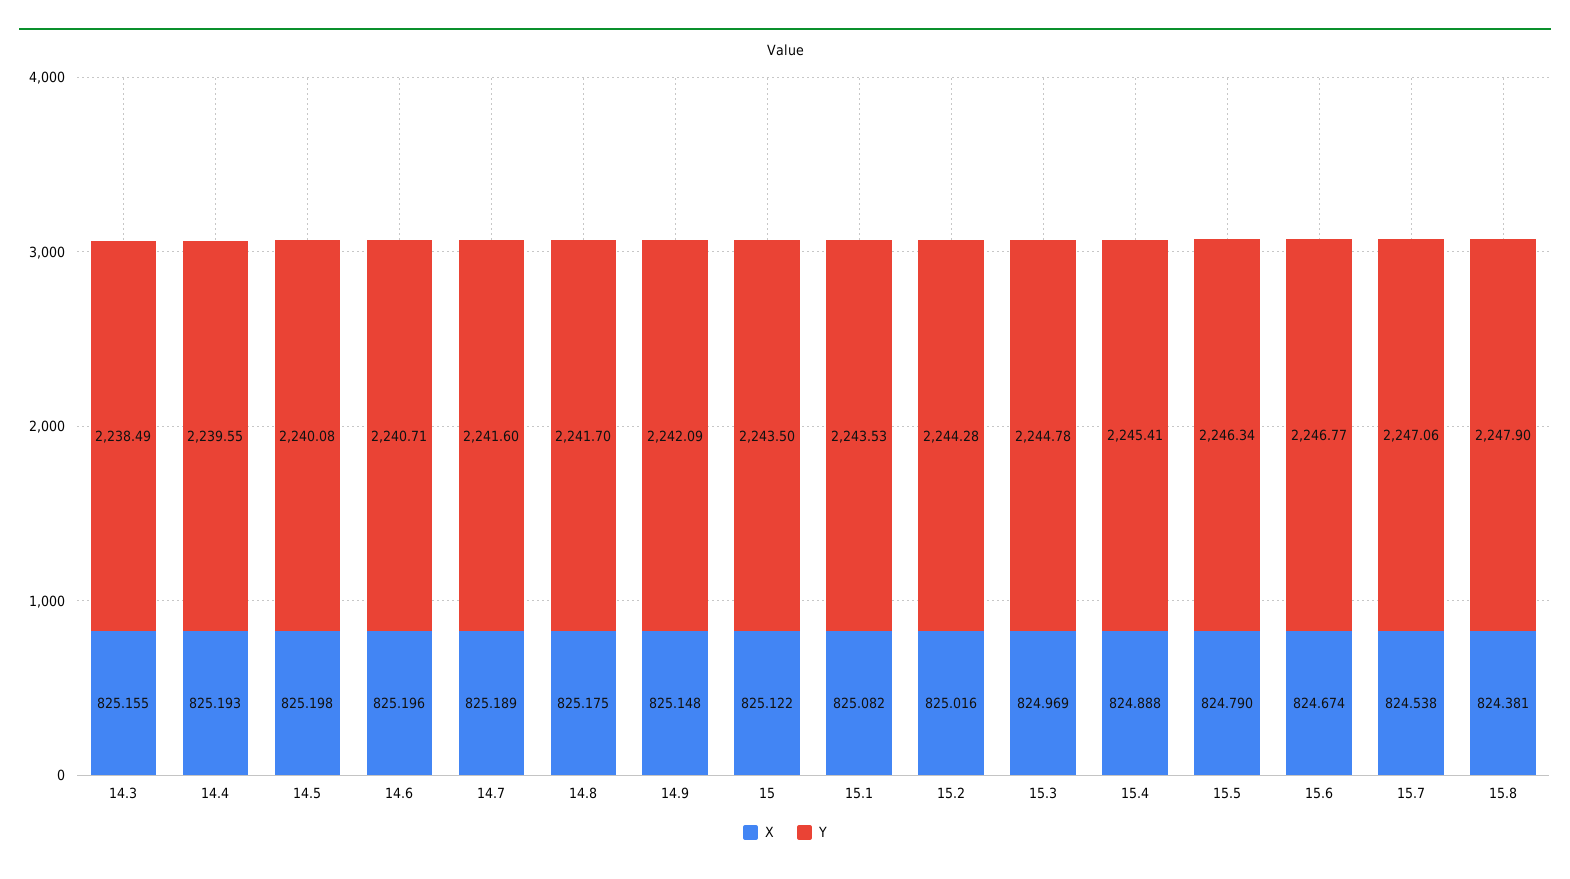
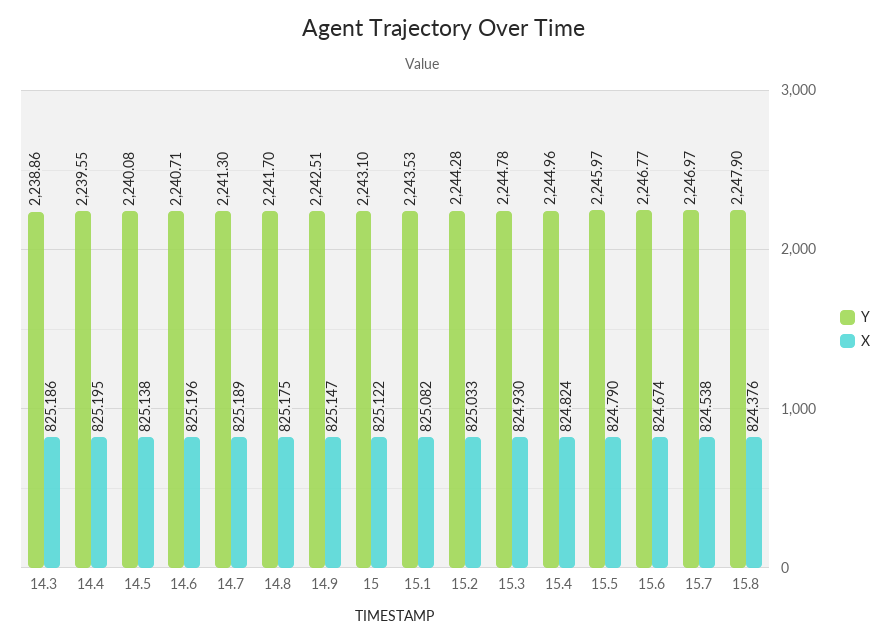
  {
    "X": {
-     "14.3": 825.155,
+     "14.3": 825.186,
-     "14.4": 825.193,
+     "14.4": 825.195,
-     "14.5": 825.198,
+     "14.5": 825.138,
      "14.6": 825.196,
      "14.7": 825.189,
      "14.8": 825.175,
-     "14.9": 825.148,
+     "14.9": 825.147,
      "15": 825.122,
      "15.1": 825.082,
-     "15.2": 825.016,
+     "15.2": 825.033,
-     "15.3": 824.969,
+     "15.3": 824.93,
-     "15.4": 824.888,
+     "15.4": 824.824,
      "15.5": 824.79,
      "15.6": 824.674,
      "15.7": 824.538,
-     "15.8": 824.381
+     "15.8": 824.376
    },
    "Y": {
-     "14.3": 2238.49,
+     "14.3": 2238.86,
      "14.4": 2239.55,
      "14.5": 2240.08,
      "14.6": 2240.71,
-     "14.7": 2241.6,
+     "14.7": 2241.3,
      "14.8": 2241.7,
-     "14.9": 2242.09,
+     "14.9": 2242.51,
-     "15": 2243.5,
+     "15": 2243.1,
      "15.1": 2243.53,
      "15.2": 2244.28,
      "15.3": 2244.78,
-     "15.4": 2245.41,
+     "15.4": 2244.96,
-     "15.5": 2246.34,
+     "15.5": 2245.97,
      "15.6": 2246.77,
-     "15.7": 2247.06,
+     "15.7": 2246.97,
      "15.8": 2247.9
    }
  }

